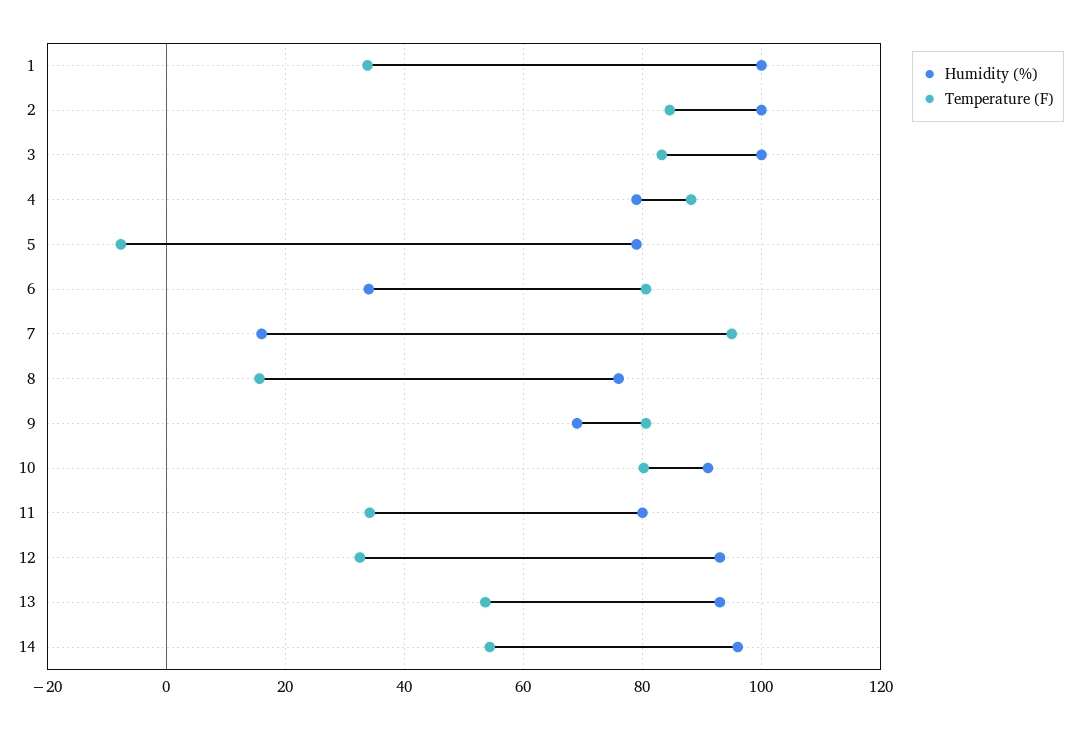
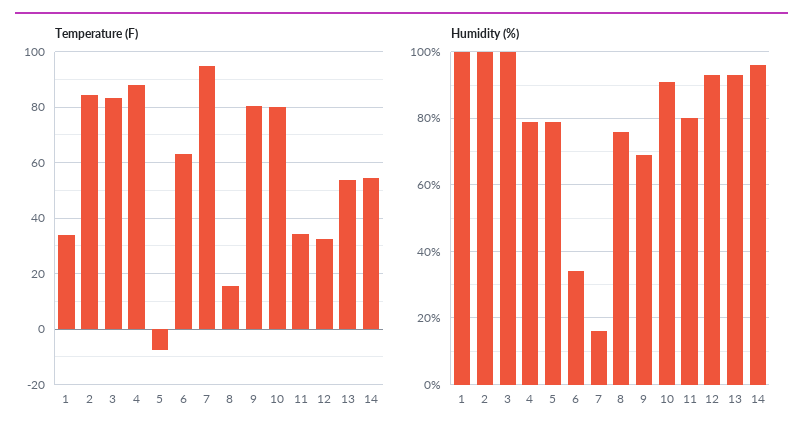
  {
    "Humidity (%)": {
      "1": 100,
      "2": 100,
      "3": 100,
      "4": 80,
      "5": 80,
      "6": 34,
      "7": 16,
      "8": 76,
      "9": 70,
      "10": 92,
      "11": 80,
      "12": 94,
      "13": 94,
      "14": 96
    },
    "Temperature (F)": {
      "1": 34,
      "2": 84,
      "3": 84,
      "4": 88,
      "5": -8,
-     "6": 80,
+     "6": 62.5,
      "7": 96,
      "8": 16,
      "9": 80,
      "10": 80,
      "11": 34,
      "12": 32,
      "13": 54,
      "14": 54
    }
  }

